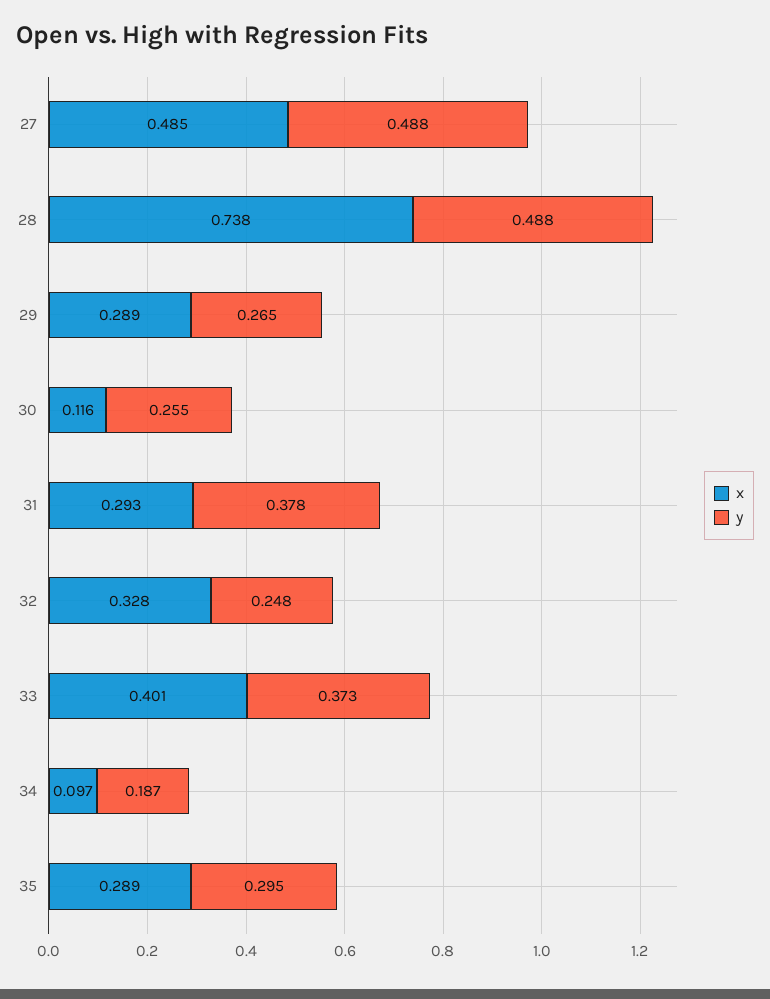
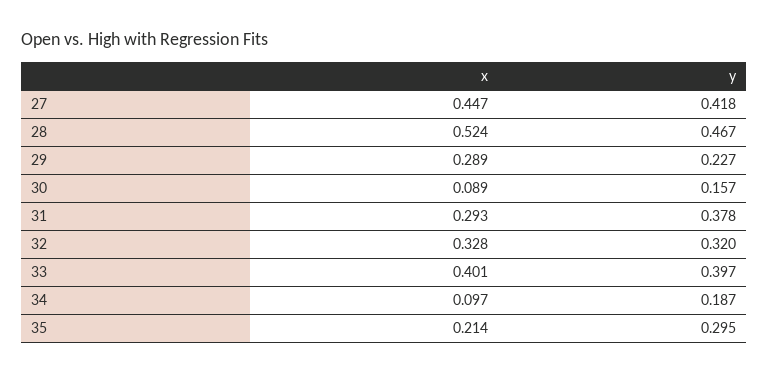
  {
    "x": {
-     "27": 0.485,
+     "27": 0.447,
-     "28": 0.738,
+     "28": 0.524,
      "29": 0.289,
-     "30": 0.116,
+     "30": 0.089,
      "31": 0.293,
      "32": 0.328,
      "33": 0.401,
      "34": 0.097,
-     "35": 0.289
+     "35": 0.214
    },
    "y": {
-     "27": 0.488,
+     "27": 0.418,
-     "28": 0.488,
+     "28": 0.467,
-     "29": 0.265,
+     "29": 0.227,
-     "30": 0.255,
+     "30": 0.157,
      "31": 0.378,
-     "32": 0.248,
+     "32": 0.32,
-     "33": 0.373,
+     "33": 0.397,
      "34": 0.187,
      "35": 0.295
    }
  }

